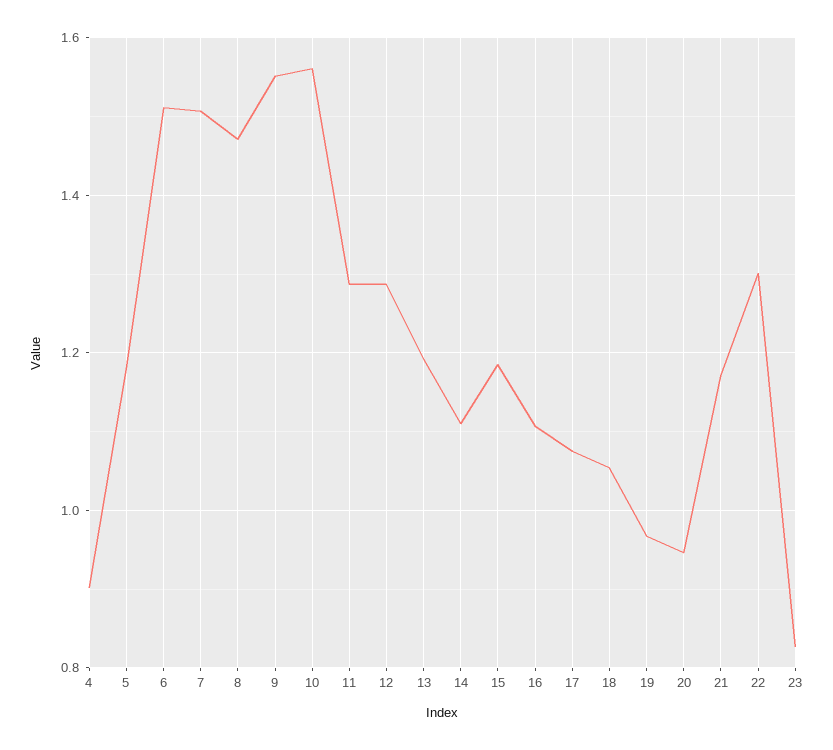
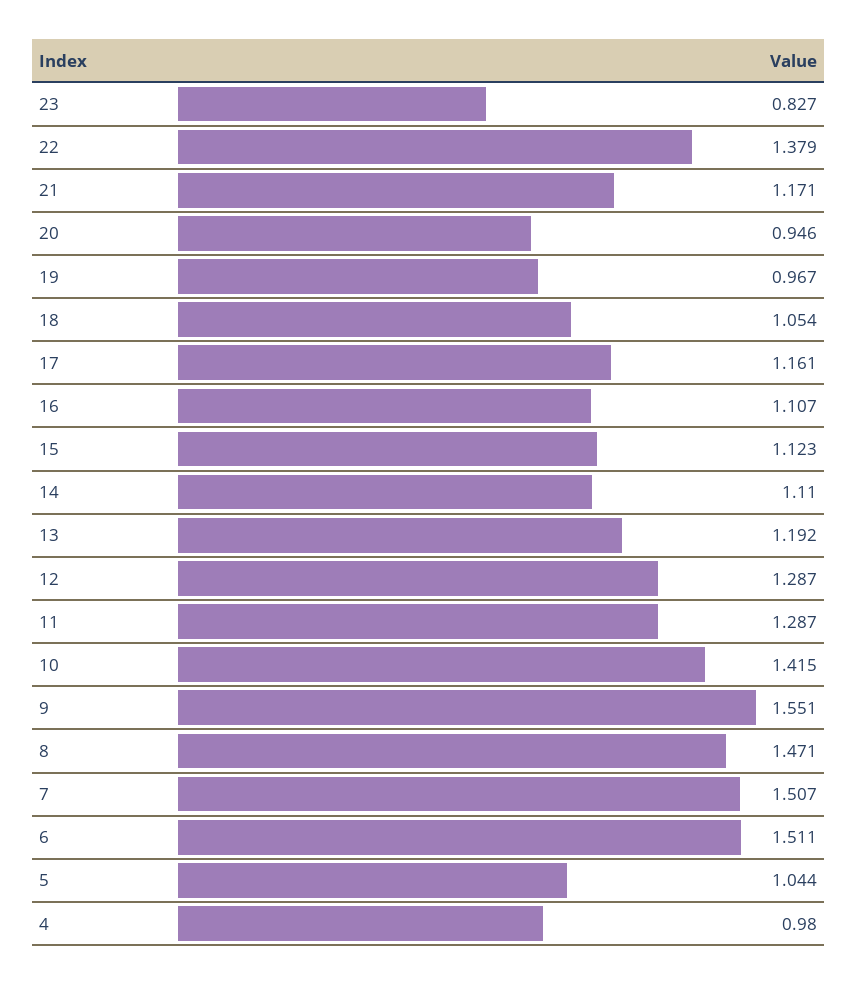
  {
-   "4": 0.9,
+   "4": 0.98,
-   "5": 1.18,
+   "5": 1.044,
    "6": 1.511,
    "7": 1.507,
    "8": 1.471,
    "9": 1.551,
-   "10": 1.56,
+   "10": 1.415,
    "11": 1.287,
    "12": 1.287,
    "13": 1.192,
    "14": 1.11,
-   "15": 1.18,
+   "15": 1.123,
    "16": 1.107,
-   "17": 1.08,
+   "17": 1.161,
    "18": 1.054,
    "19": 0.967,
    "20": 0.946,
    "21": 1.171,
-   "22": 1.3,
+   "22": 1.379,
    "23": 0.827
  }

